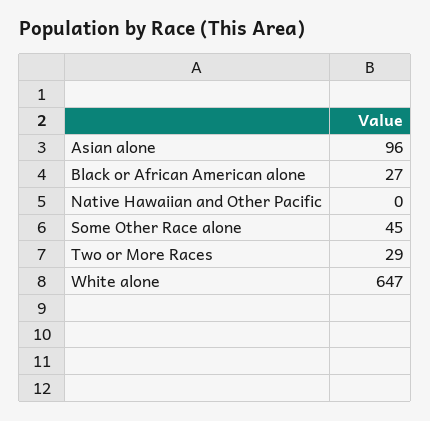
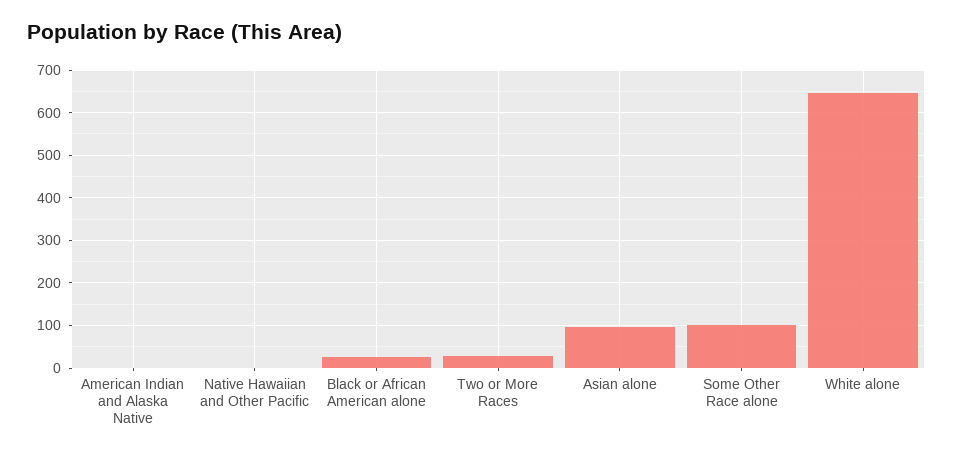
  {
    "Asian alone": 96,
    "Black or African American alone": 27,
    "Native Hawaiian and Other Pacific": 0,
-   "Some Other Race alone": 45,
+   "Some Other Race alone": 100,
    "Two or More Races": 29,
-   "White alone": 647
+   "White alone": 647,
+   "American Indian and Alaska Native": 0
  }

